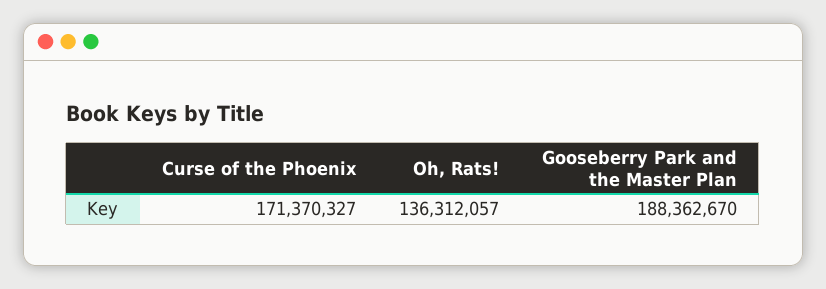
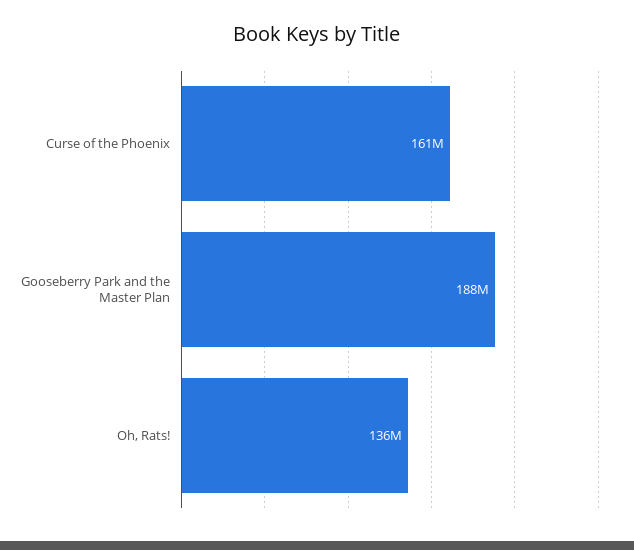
  {
-   "Curse of the Phoenix": 171370327,
+   "Curse of the Phoenix": 161000000,
    "Oh, Rats!": 136312057,
    "Gooseberry Park and the Master Plan": 188362670
  }

